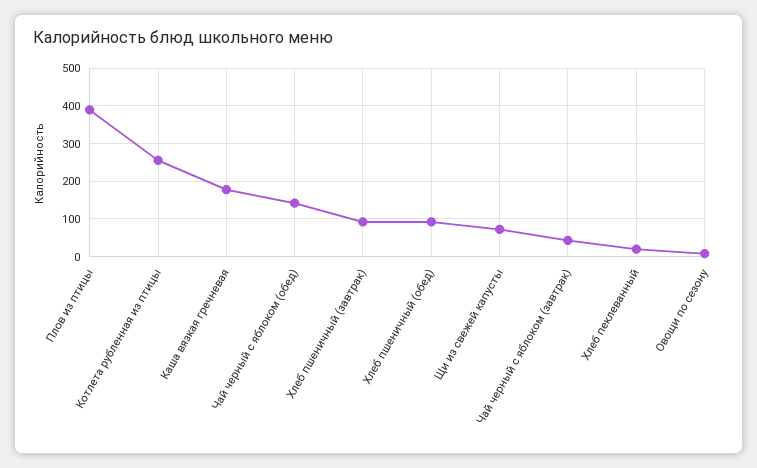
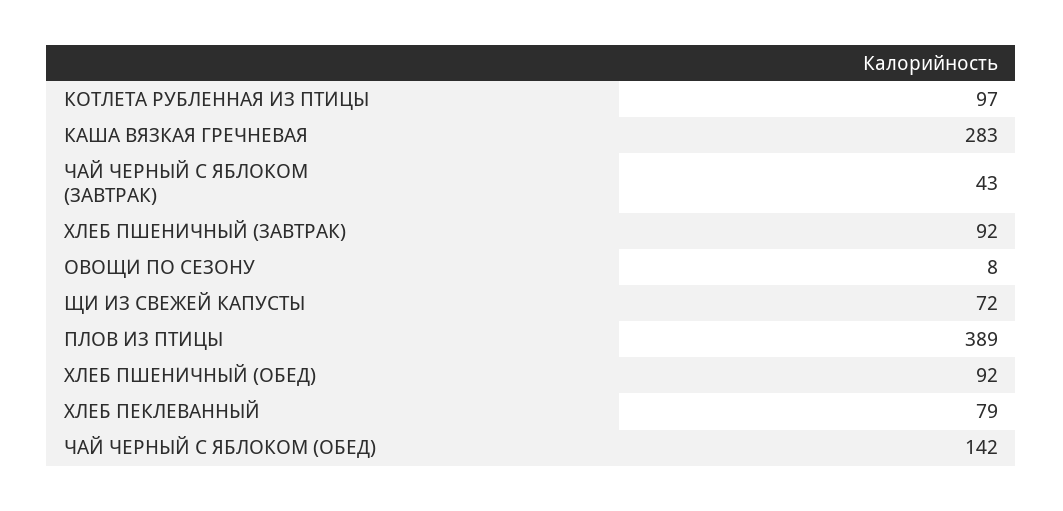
  {
    "Плов из птицы": 389,
-   "Котлета рубленная из птицы": 260,
+   "Котлета рубленная из птицы": 97,
-   "Каша вязкая гречневая": 180,
+   "Каша вязкая гречневая": 283,
    "Чай черный с яблоком (обед)": 142,
    "Хлеб пшеничный (завтрак)": 92,
    "Хлеб пшеничный (обед)": 92,
    "Щи из свежей капусты": 72,
    "Чай черный с яблоком (завтрак)": 43,
-   "Хлеб пеклеванный": 20,
+   "Хлеб пеклеванный": 79,
    "Овощи по сезону": 8
  }

